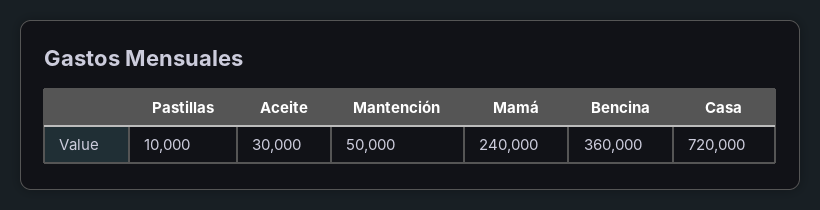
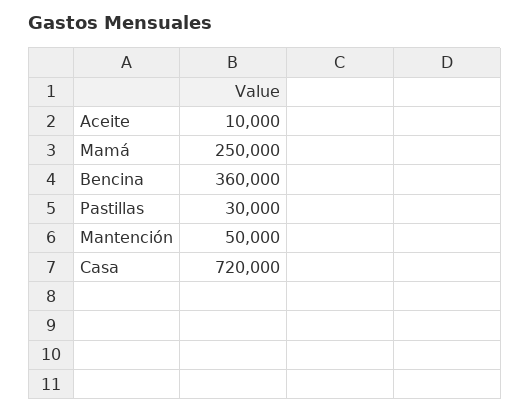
  {
-   "Pastillas": 10000,
+   "Pastillas": 30000,
-   "Aceite": 30000,
+   "Aceite": 10000,
    "Mantención": 50000,
-   "Mamá": 240000,
+   "Mamá": 250000,
    "Bencina": 360000,
    "Casa": 720000
  }

